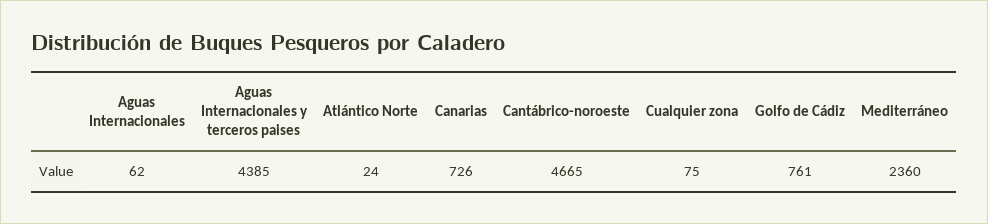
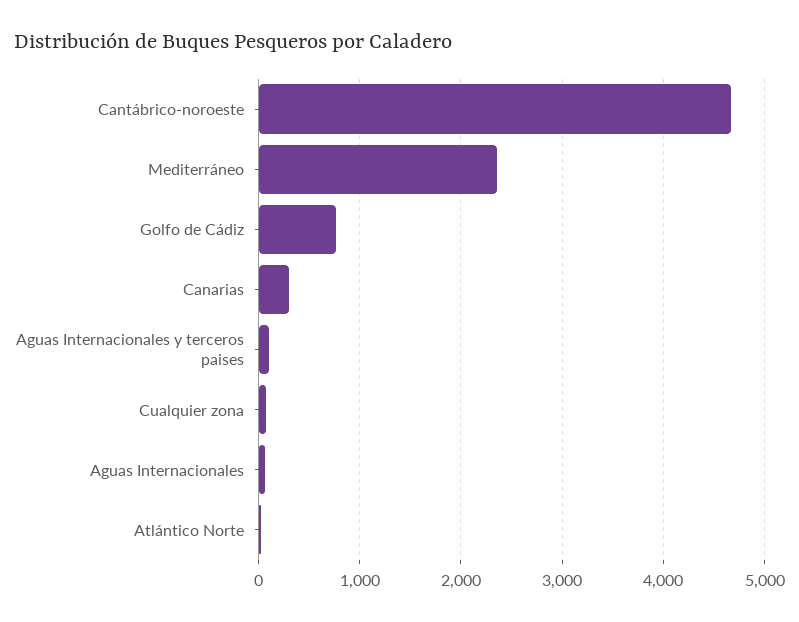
  {
    "Aguas Internacionales": 62,
-   "Aguas Internacionales y terceros paises": 4385,
+   "Aguas Internacionales y terceros paises": 100,
    "Atlántico Norte": 24,
-   "Canarias": 726,
+   "Canarias": 300,
    "Cantábrico-noroeste": 4665,
    "Cualquier zona": 75,
    "Golfo de Cádiz": 761,
    "Mediterráneo": 2360
  }

